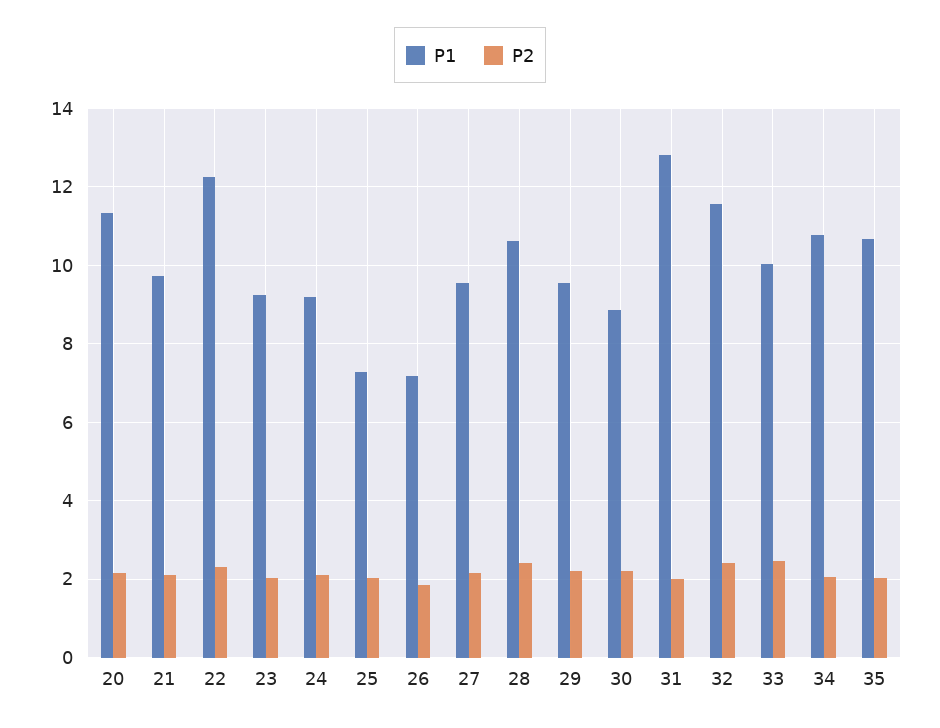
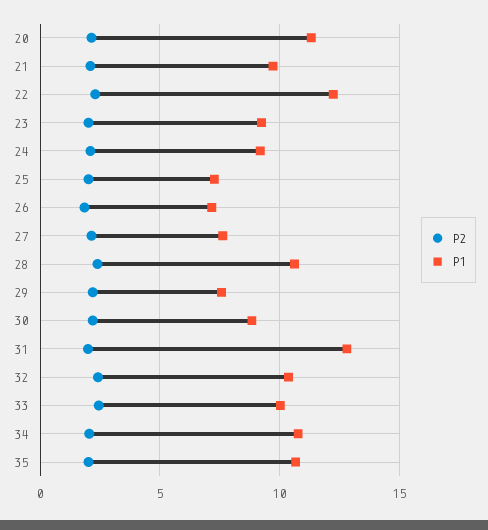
  {
    "P1": {
      "20": 11.4,
      "21": 9.8,
      "22": 12.2,
      "23": 9.2,
      "24": 9.2,
      "25": 7.2,
      "26": 7.2,
-     "27": 9.6,
+     "27": 7.5,
      "28": 10.6,
-     "29": 9.6,
+     "29": 7.5,
      "30": 8.8,
      "31": 12.8,
-     "32": 11.6,
+     "32": 10.5,
      "33": 10,
      "34": 10.8,
      "35": 10.6
    },
    "P2": {
      "20": 2.2,
      "21": 2.2,
      "22": 2.4,
      "23": 2,
      "24": 2.2,
      "25": 2,
      "26": 1.8,
      "27": 2.2,
      "28": 2.4,
      "29": 2.2,
      "30": 2.2,
      "31": 2,
      "32": 2.4,
      "33": 2.4,
      "34": 2,
      "35": 2
    }
  }

